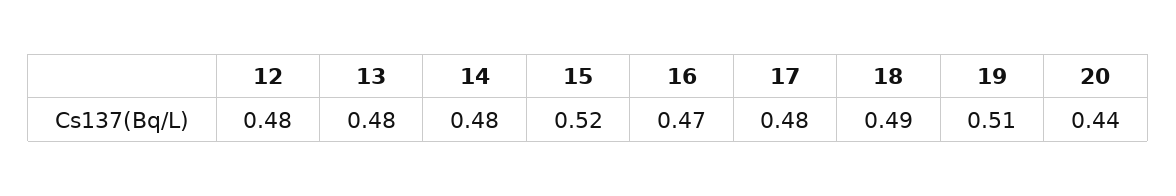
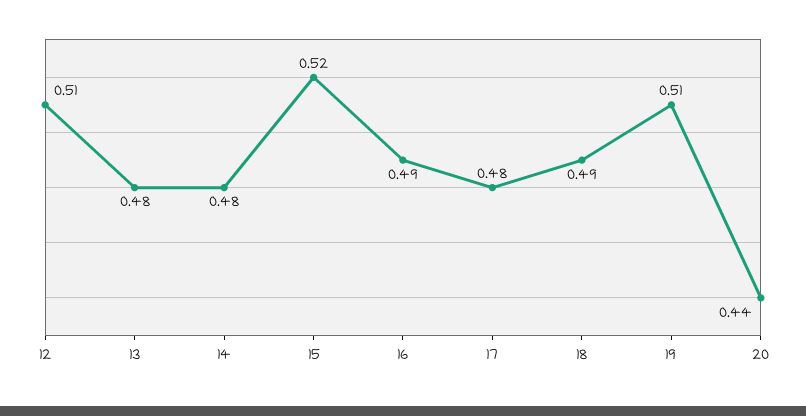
  {
-   "12": 0.48,
+   "12": 0.51,
    "13": 0.48,
    "14": 0.48,
    "15": 0.52,
-   "16": 0.47,
+   "16": 0.49,
    "17": 0.48,
    "18": 0.49,
    "19": 0.51,
    "20": 0.44
  }

